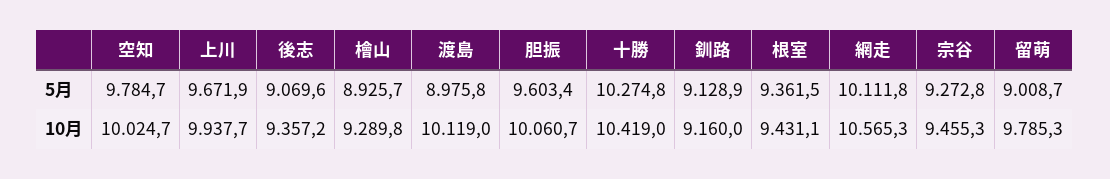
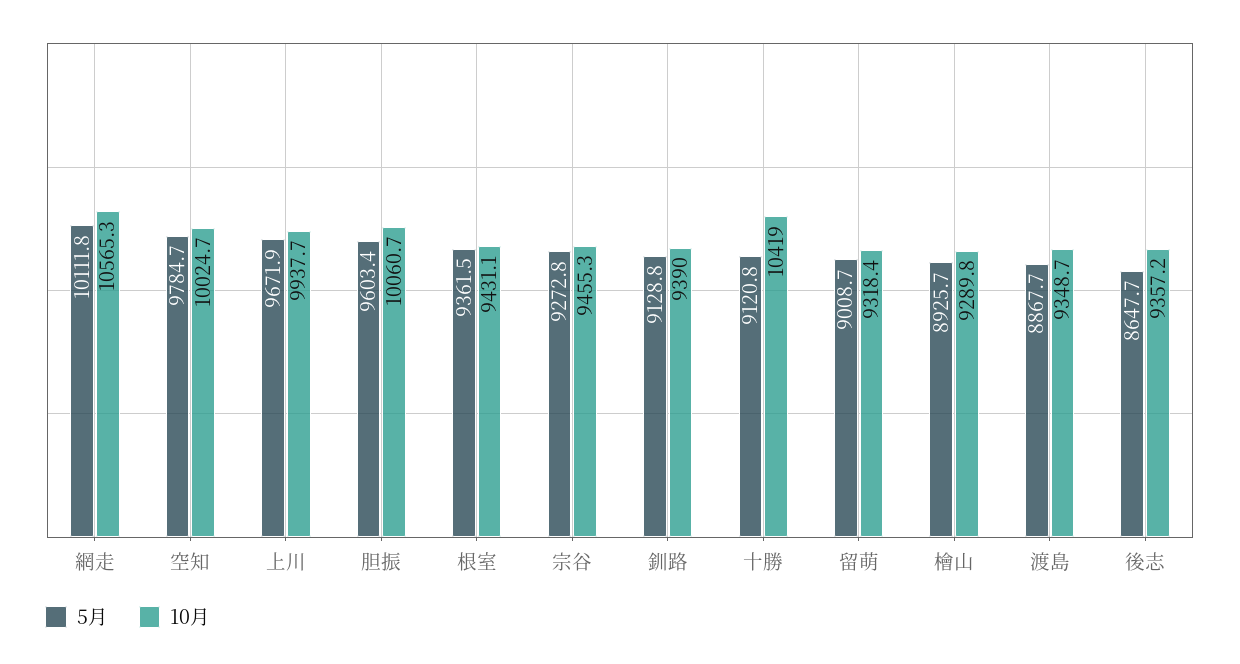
  {
    "5月": {
      "空知": 9784.7,
      "上川": 9671.9,
-     "後志": 9069.6,
+     "後志": 8647.7,
      "檜山": 8925.7,
-     "渡島": 8975.8,
+     "渡島": 8867.7,
      "胆振": 9603.4,
-     "十勝": 10274.8,
+     "十勝": 9120.8,
-     "釧路": 9128.9,
+     "釧路": 9128.8,
      "根室": 9361.5,
      "網走": 10111.8,
      "宗谷": 9272.8,
      "留萌": 9008.7
    },
    "10月": {
      "空知": 10024.7,
      "上川": 9937.7,
      "後志": 9357.2,
      "檜山": 9289.8,
-     "渡島": 10119,
+     "渡島": 9348.7,
      "胆振": 10060.7,
      "十勝": 10419,
-     "釧路": 9160,
+     "釧路": 9390,
      "根室": 9431.1,
      "網走": 10565.3,
      "宗谷": 9455.3,
-     "留萌": 9785.3
+     "留萌": 9318.4
    }
  }

